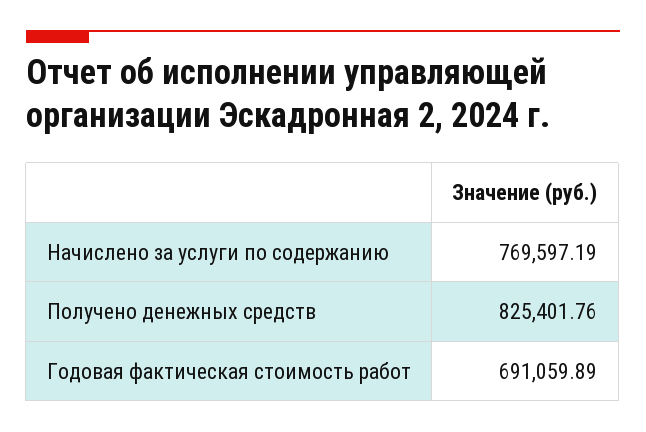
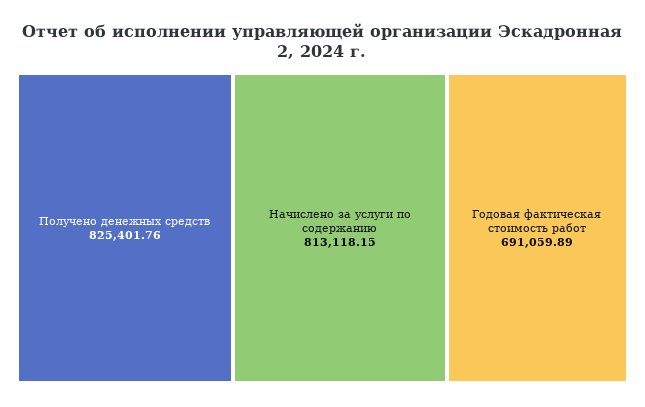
  {
-   "Начислено за услуги по содержанию": 769597.19,
+   "Начислено за услуги по содержанию": 813118.15,
    "Получено денежных средств": 825401.76,
    "Годовая фактическая стоимость работ": 691059.89
  }

